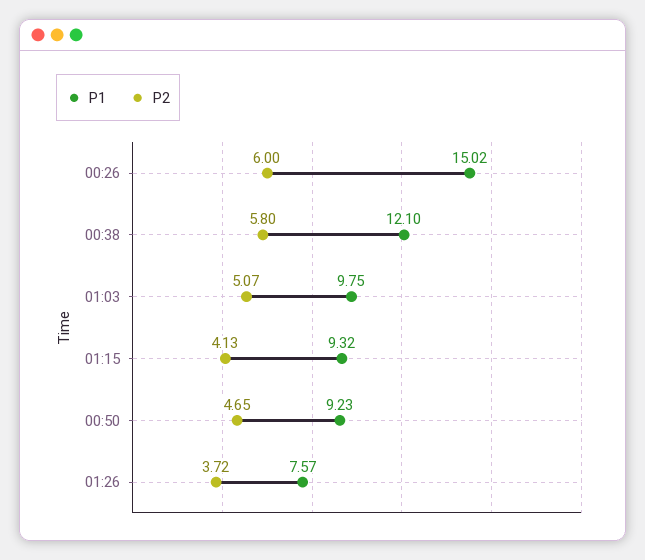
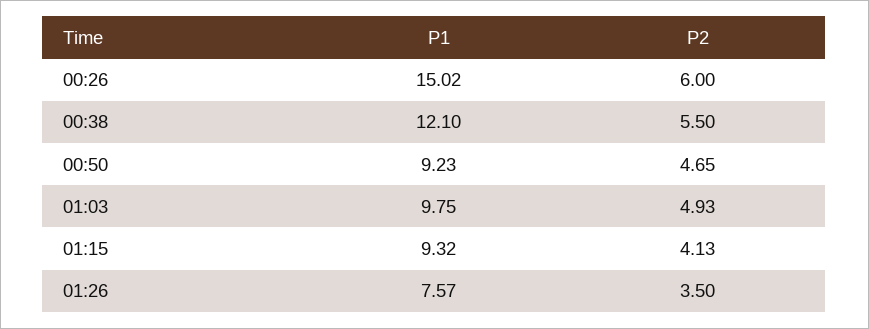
  {
    "P1": {
      "00:26": 15.02,
      "00:38": 12.1,
      "01:03": 9.75,
      "01:15": 9.32,
      "00:50": 9.23,
      "01:26": 7.57
    },
    "P2": {
      "00:26": 6,
-     "00:38": 5.8,
+     "00:38": 5.5,
-     "01:03": 5.07,
+     "01:03": 4.93,
      "01:15": 4.13,
      "00:50": 4.65,
-     "01:26": 3.72
+     "01:26": 3.5
    }
  }

